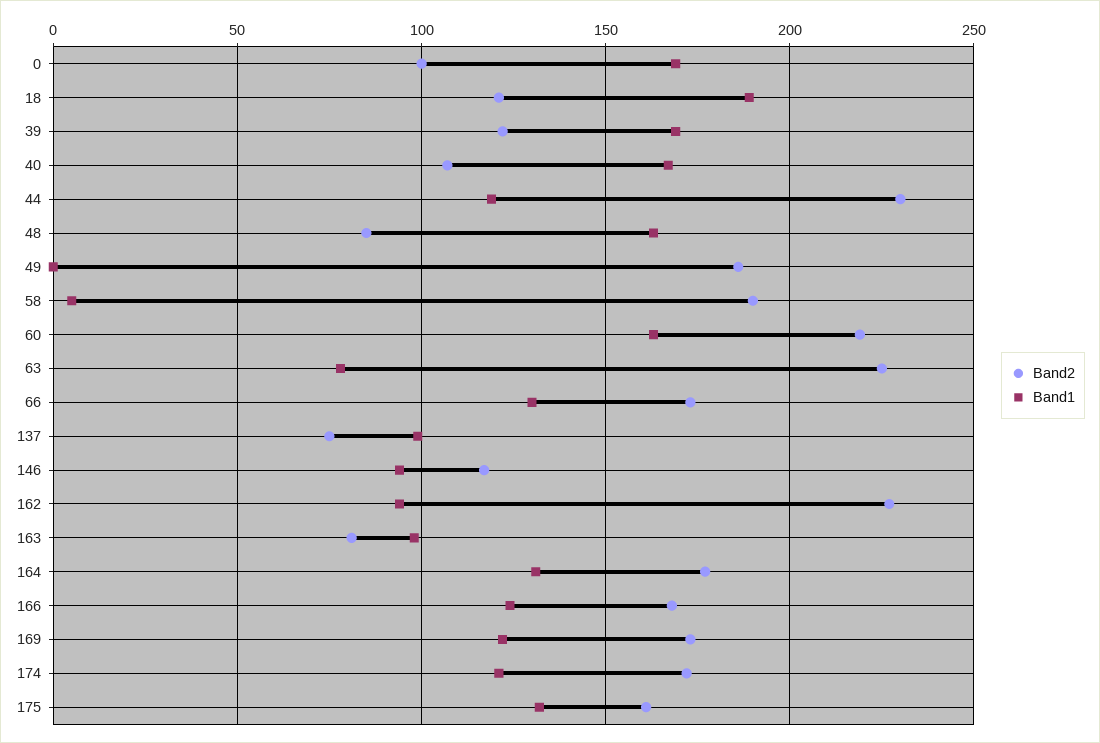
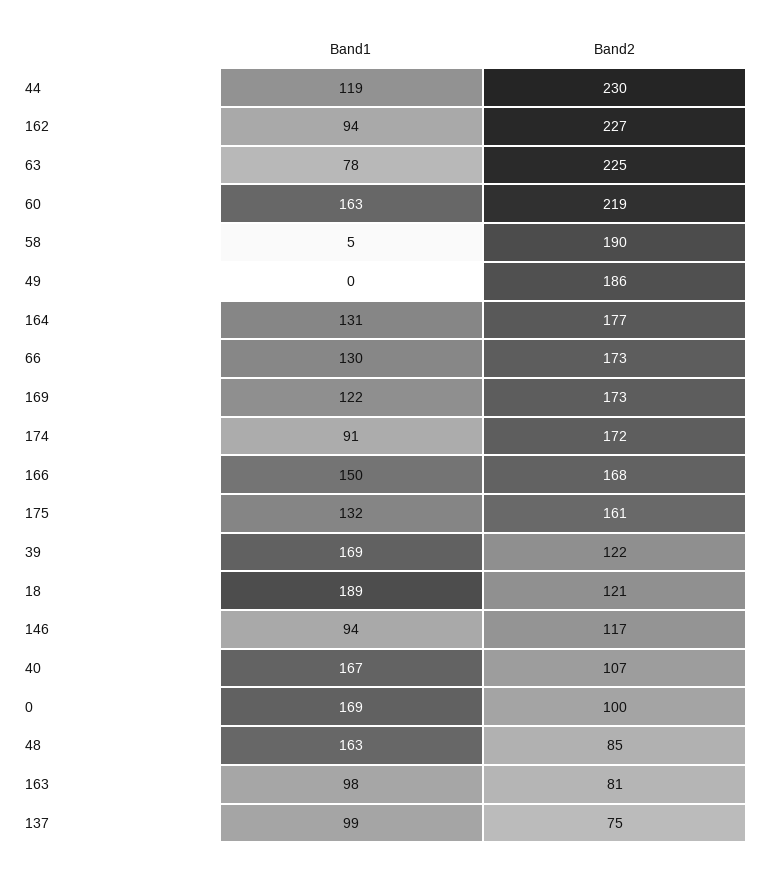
  {
    "Band2": {
      "0": 100,
      "18": 121,
      "39": 122,
      "40": 107,
      "44": 230,
      "48": 85,
      "49": 186,
      "58": 190,
      "60": 219,
      "63": 225,
      "66": 173,
      "137": 75,
      "146": 117,
      "162": 227,
      "163": 81,
      "164": 177,
      "166": 168,
      "169": 173,
      "174": 172,
      "175": 161
    },
    "Band1": {
      "0": 169,
      "18": 189,
      "39": 169,
      "40": 167,
      "44": 119,
      "48": 163,
      "49": 0,
      "58": 5,
      "60": 163,
      "63": 78,
      "66": 130,
      "137": 99,
      "146": 94,
      "162": 94,
      "163": 98,
      "164": 131,
-     "166": 125,
+     "166": 150,
      "169": 122,
-     "174": 120,
+     "174": 91,
      "175": 132
    }
  }

